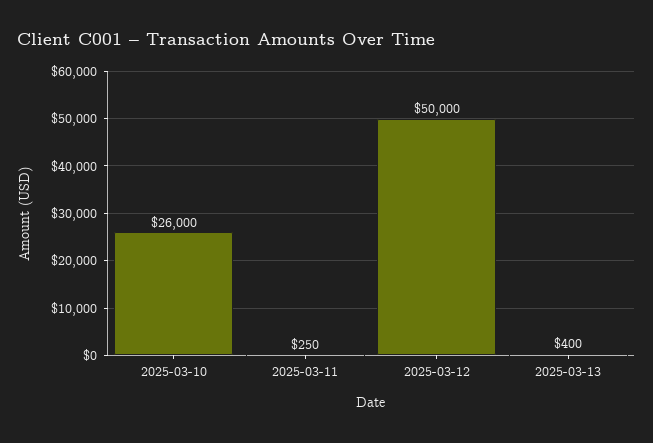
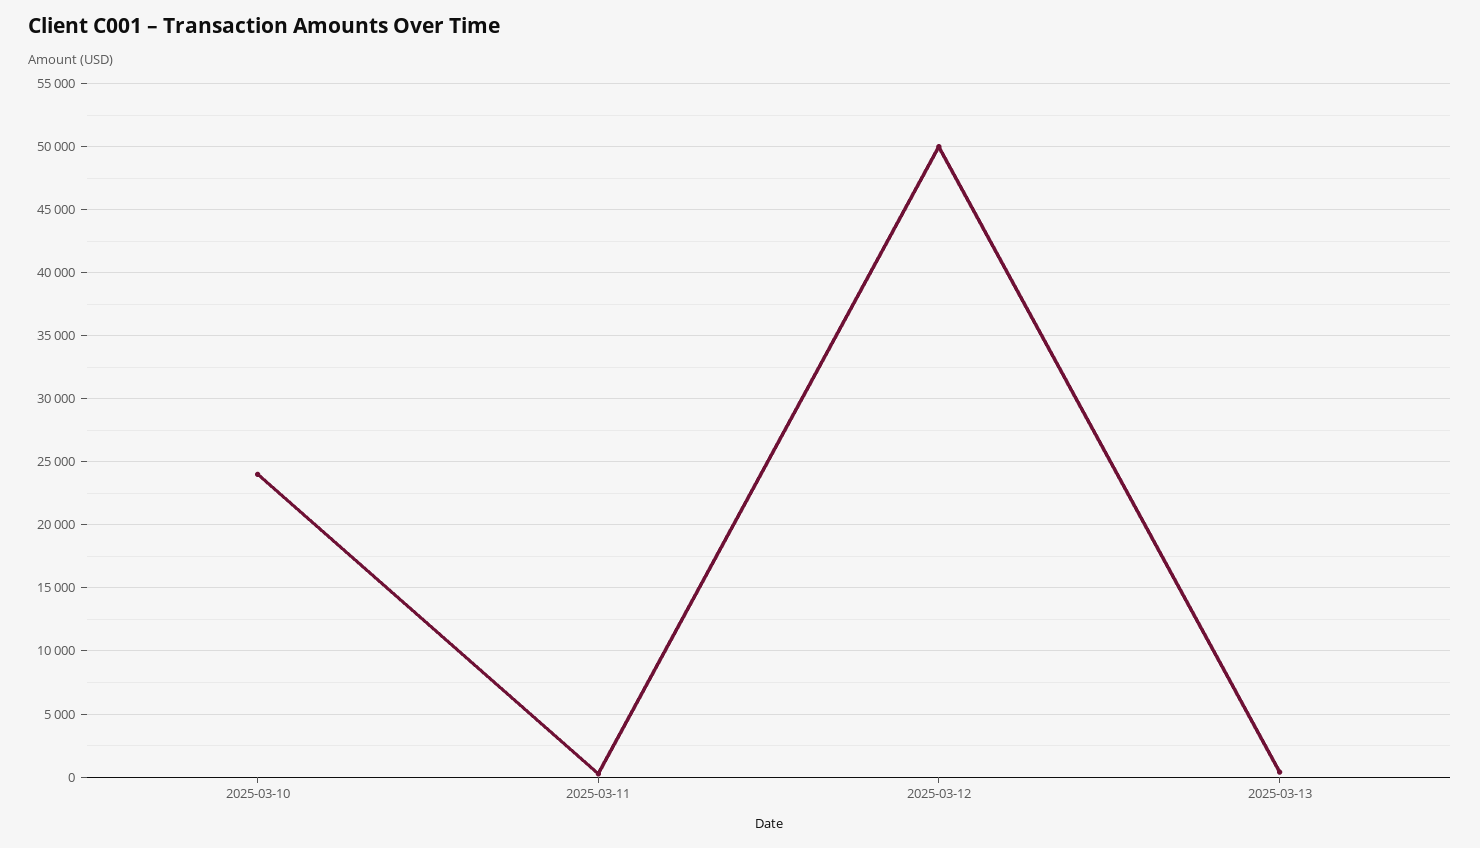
  {
-   "2025-03-10": 26000,
+   "2025-03-10": 24000,
    "2025-03-11": 250,
    "2025-03-12": 50000,
    "2025-03-13": 400
  }

